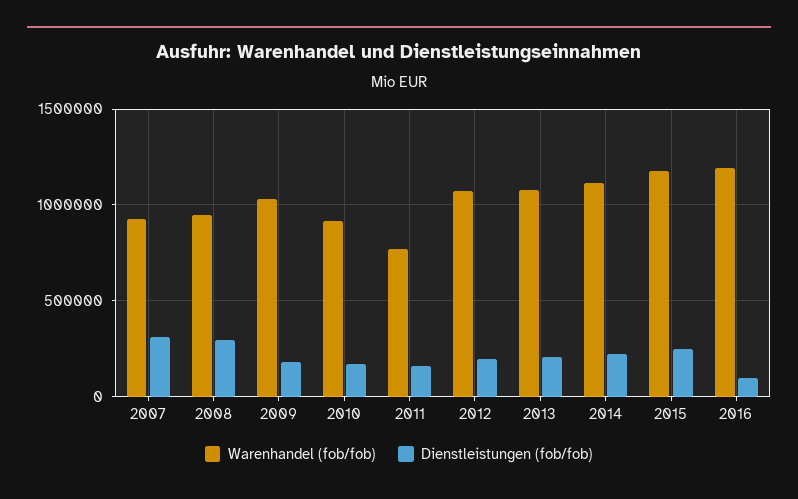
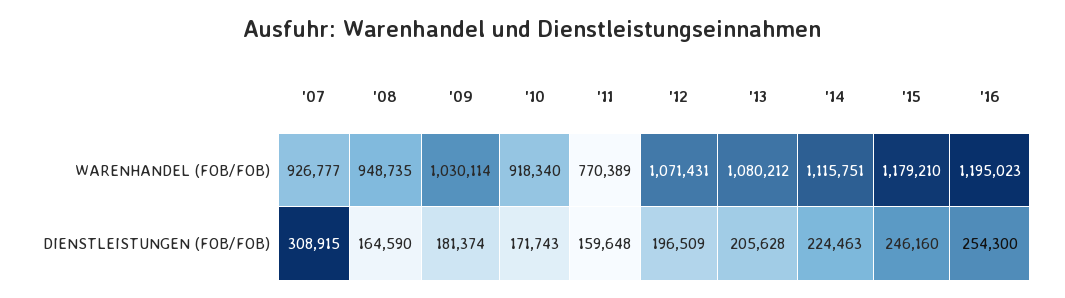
  {
    "Warenhandel (fob/fob)": {
      "2007": 926777,
      "2008": 948735,
      "2009": 1030114,
      "2010": 918340,
      "2011": 770389,
      "2012": 1071431,
      "2013": 1080212,
      "2014": 1115751,
      "2015": 1179210,
      "2016": 1195023
    },
    "Dienstleistungen (fob/fob)": {
      "2007": 308915,
-     "2008": 300000,
+     "2008": 164590,
      "2009": 181374,
      "2010": 171743,
      "2011": 159648,
      "2012": 196509,
      "2013": 205628,
      "2014": 224463,
      "2015": 246160,
-     "2016": 100000
+     "2016": 254300
    }
  }

